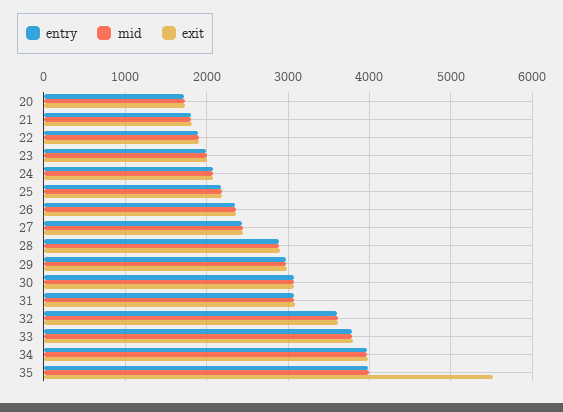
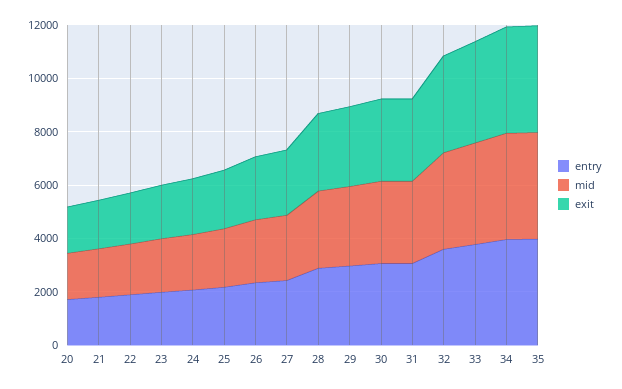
  {
    "entry": {
      "20": 1700,
      "21": 1800,
      "22": 1900,
      "23": 2000,
      "24": 2100,
      "25": 2200,
      "26": 2400,
      "27": 2400,
      "28": 2900,
      "29": 3000,
      "30": 3100,
      "31": 3100,
      "32": 3600,
      "33": 3800,
      "34": 4000,
      "35": 4000
    },
    "mid": {
      "20": 1700,
      "21": 1800,
      "22": 1900,
      "23": 2000,
      "24": 2100,
      "25": 2200,
      "26": 2400,
      "27": 2400,
      "28": 2900,
      "29": 3000,
      "30": 3100,
      "31": 3100,
      "32": 3600,
      "33": 3800,
      "34": 4000,
      "35": 4000
    },
    "exit": {
      "20": 1700,
      "21": 1800,
      "22": 1900,
      "23": 2000,
      "24": 2100,
      "25": 2200,
      "26": 2400,
      "27": 2400,
      "28": 2900,
      "29": 3000,
      "30": 3100,
      "31": 3100,
      "32": 3600,
      "33": 3800,
      "34": 4000,
-     "35": 5500
+     "35": 4000
    }
  }

